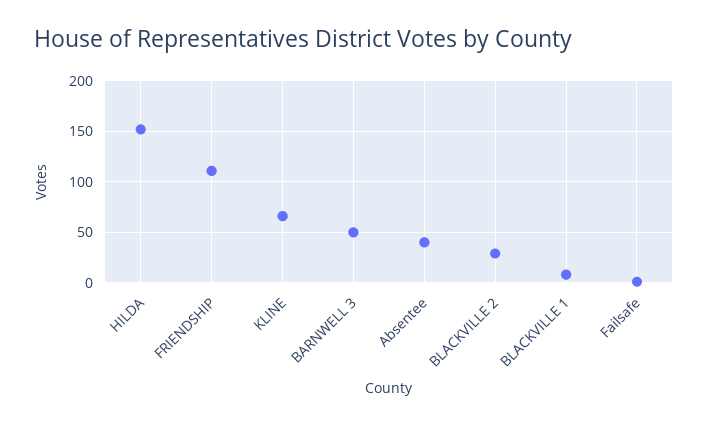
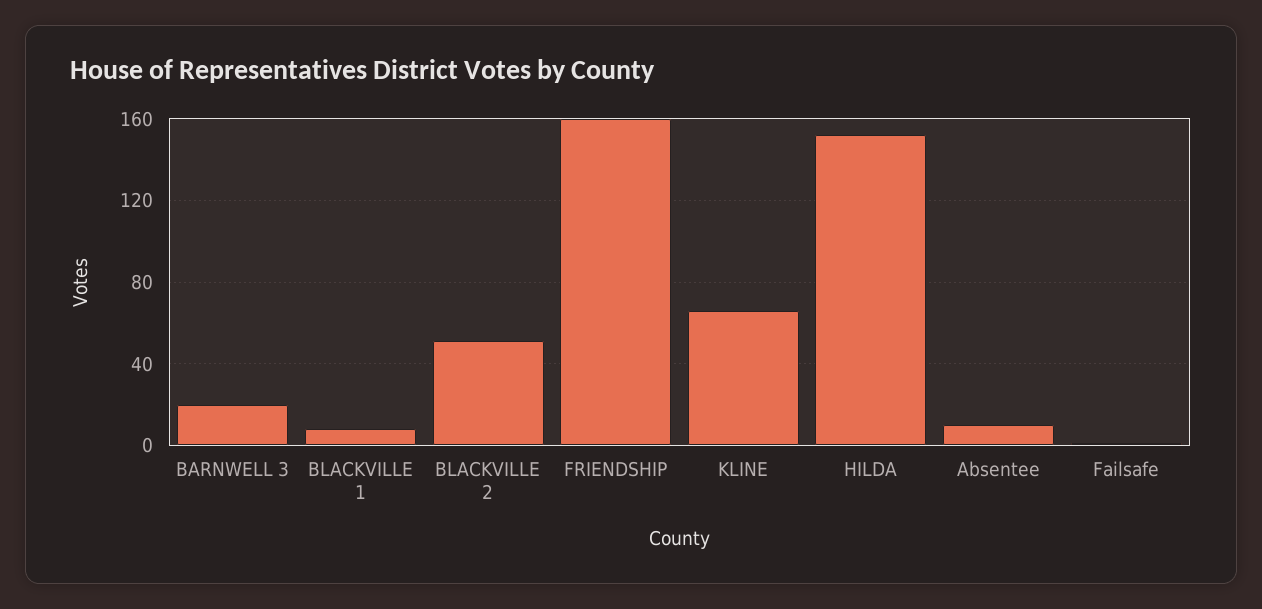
  {
    "HILDA": 150,
-   "FRIENDSHIP": 110,
+   "FRIENDSHIP": 160,
    "KLINE": 65,
-   "BARNWELL 3": 50,
+   "BARNWELL 3": 20,
-   "Absentee": 40,
+   "Absentee": 10,
-   "BLACKVILLE 2": 30,
+   "BLACKVILLE 2": 50,
    "BLACKVILLE 1": 10,
    "Failsafe": 0
  }

